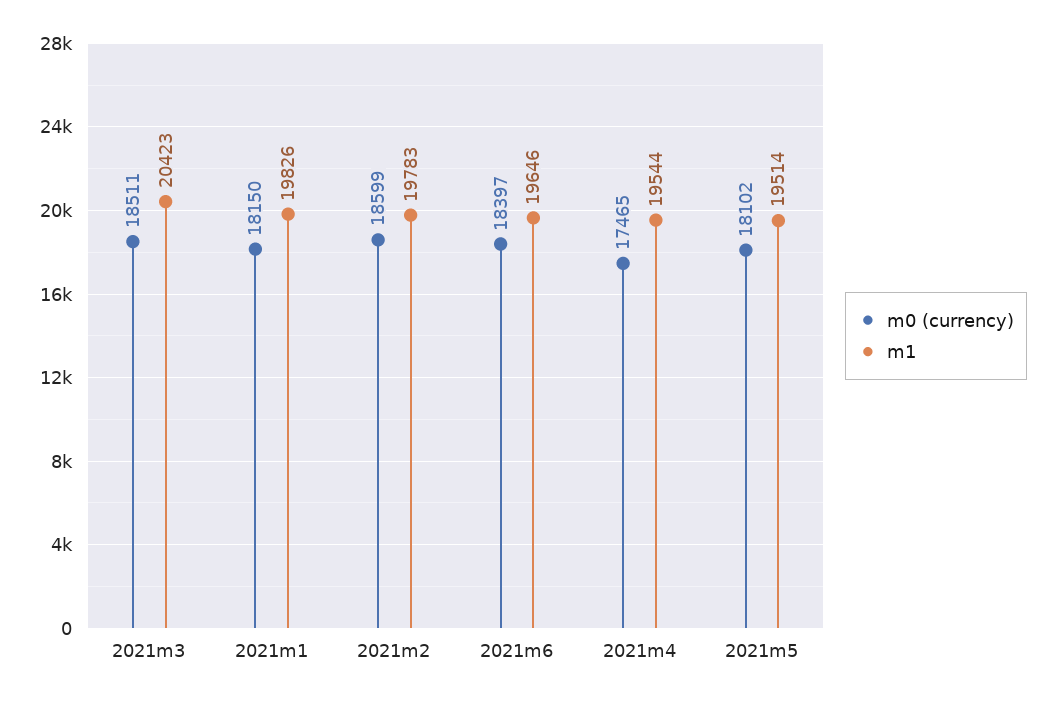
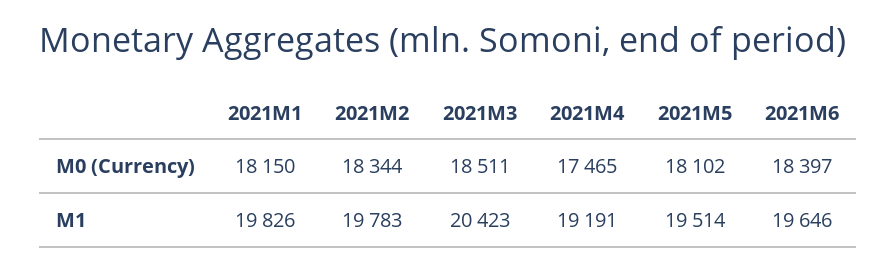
  {
    "m0 (currency)": {
      "2021m3": 18511,
      "2021m1": 18150,
-     "2021m2": 18599,
+     "2021m2": 18344,
      "2021m6": 18397,
      "2021m4": 17465,
      "2021m5": 18102
    },
    "m1": {
      "2021m3": 20423,
      "2021m1": 19826,
      "2021m2": 19783,
      "2021m6": 19646,
-     "2021m4": 19544,
+     "2021m4": 19191,
      "2021m5": 19514
    }
  }

